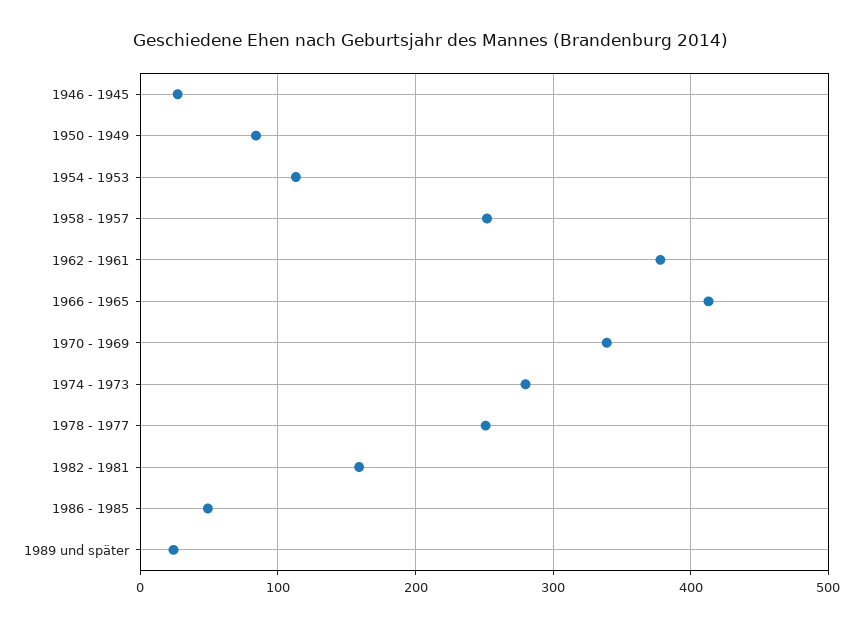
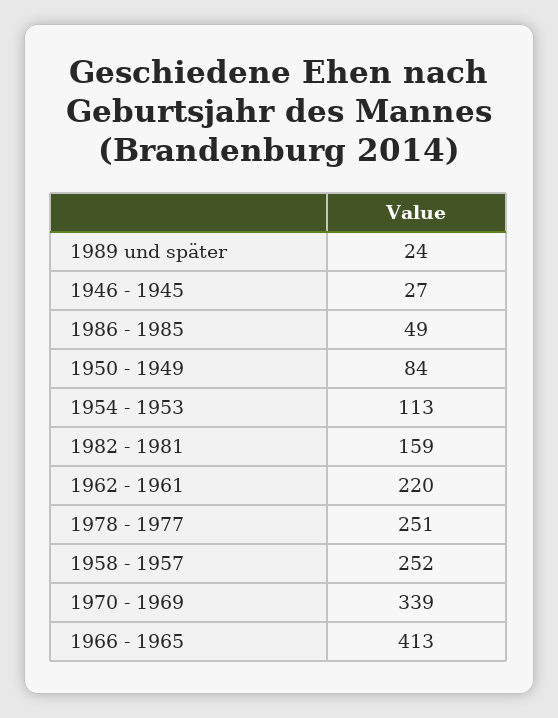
  {
    "1946 - 1945": 27,
    "1950 - 1949": 84,
    "1954 - 1953": 113,
    "1958 - 1957": 252,
-   "1962 - 1961": 380,
+   "1962 - 1961": 220,
    "1966 - 1965": 413,
    "1970 - 1969": 339,
-   "1974 - 1973": 280,
    "1978 - 1977": 251,
    "1982 - 1981": 159,
    "1986 - 1985": 49,
    "1989 und später": 24
  }

